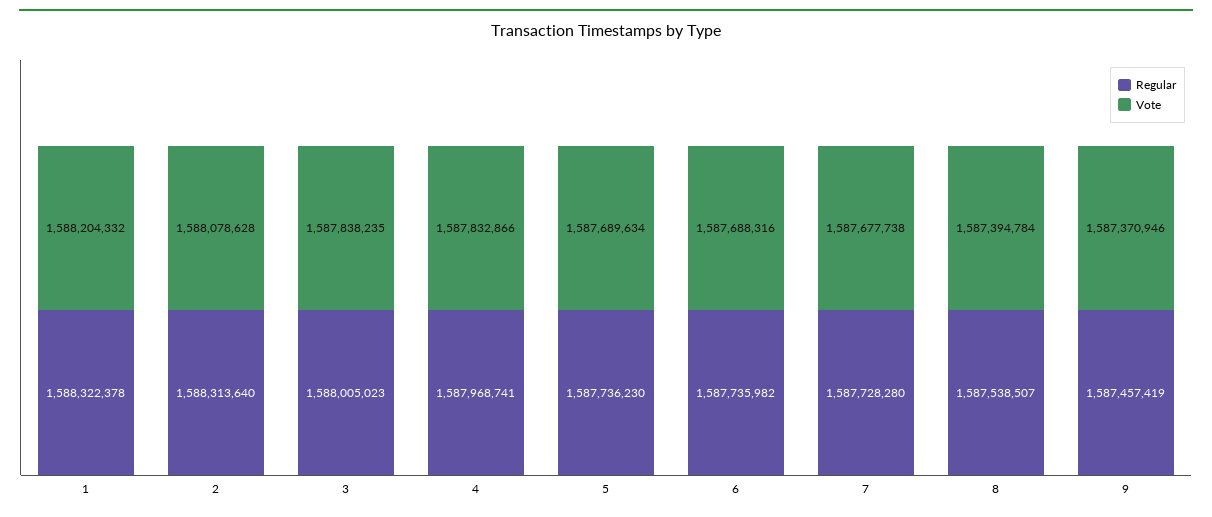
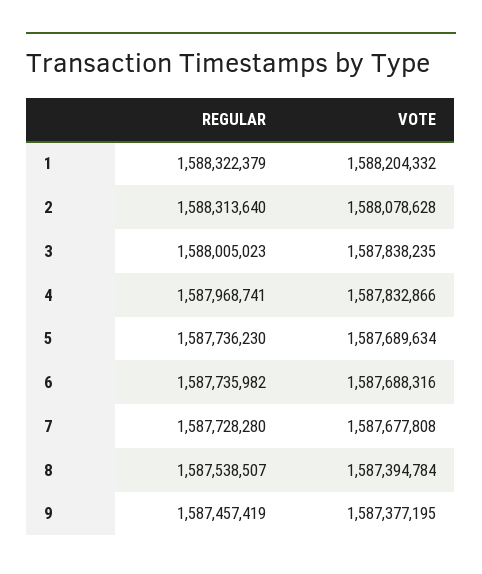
  {
    "Regular": {
-     "1": 1588322378,
+     "1": 1588322379,
      "2": 1588313640,
      "3": 1588005023,
      "4": 1587968741,
      "5": 1587736230,
      "6": 1587735982,
      "7": 1587728280,
      "8": 1587538507,
      "9": 1587457419
    },
    "Vote": {
      "1": 1588204332,
      "2": 1588078628,
      "3": 1587838235,
      "4": 1587832866,
      "5": 1587689634,
      "6": 1587688316,
-     "7": 1587677738,
+     "7": 1587677808,
      "8": 1587394784,
-     "9": 1587370946
+     "9": 1587377195
    }
  }

